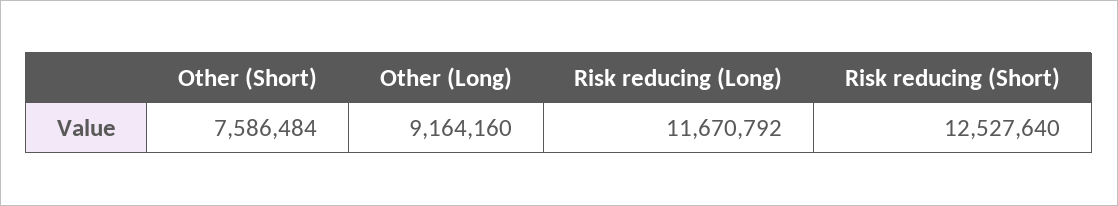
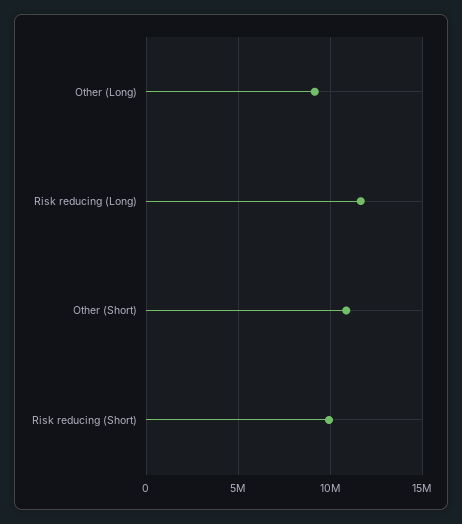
  {
-   "Other (Short)": 7586484,
+   "Other (Short)": 11000000,
    "Other (Long)": 9164160,
    "Risk reducing (Long)": 11670792,
-   "Risk reducing (Short)": 12527640
+   "Risk reducing (Short)": 10000000
  }

